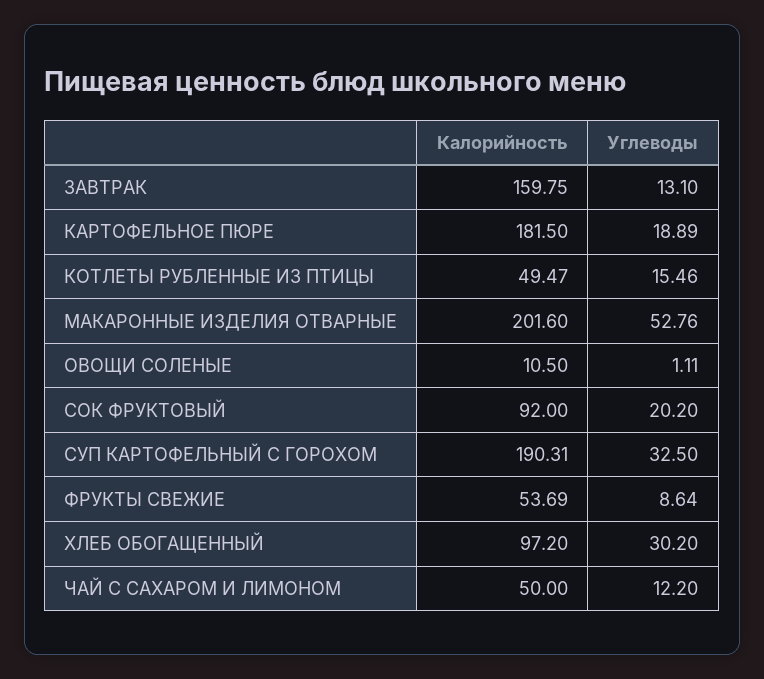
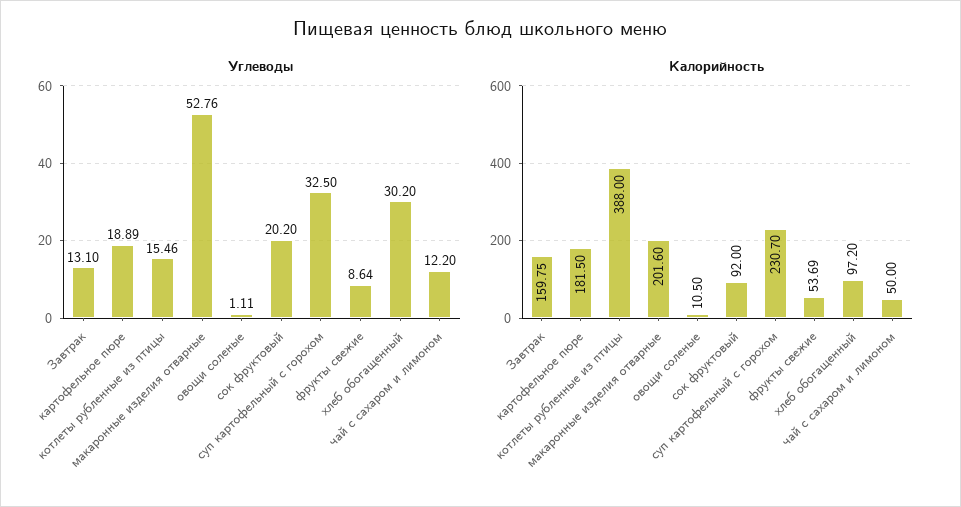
  {
    "Калорийность": {
      "ЗАВТРАК": 159.75,
      "КАРТОФЕЛЬНОЕ ПЮРЕ": 181.5,
-     "КОТЛЕТЫ РУБЛЕННЫЕ ИЗ ПТИЦЫ": 49.47,
+     "КОТЛЕТЫ РУБЛЕННЫЕ ИЗ ПТИЦЫ": 388,
      "МАКАРОННЫЕ ИЗДЕЛИЯ ОТВАРНЫЕ": 201.6,
      "ОВОЩИ СОЛЕНЫЕ": 10.5,
      "СОК ФРУКТОВЫЙ": 92,
-     "СУП КАРТОФЕЛЬНЫЙ С ГОРОХОМ": 190.31,
+     "СУП КАРТОФЕЛЬНЫЙ С ГОРОХОМ": 230.7,
      "ФРУКТЫ СВЕЖИЕ": 53.69,
      "ХЛЕБ ОБОГАЩЕННЫЙ": 97.2,
      "ЧАЙ С САХАРОМ И ЛИМОНОМ": 50
    },
    "Углеводы": {
      "ЗАВТРАК": 13.1,
      "КАРТОФЕЛЬНОЕ ПЮРЕ": 18.89,
      "КОТЛЕТЫ РУБЛЕННЫЕ ИЗ ПТИЦЫ": 15.46,
      "МАКАРОННЫЕ ИЗДЕЛИЯ ОТВАРНЫЕ": 52.76,
      "ОВОЩИ СОЛЕНЫЕ": 1.11,
      "СОК ФРУКТОВЫЙ": 20.2,
      "СУП КАРТОФЕЛЬНЫЙ С ГОРОХОМ": 32.5,
      "ФРУКТЫ СВЕЖИЕ": 8.64,
      "ХЛЕБ ОБОГАЩЕННЫЙ": 30.2,
      "ЧАЙ С САХАРОМ И ЛИМОНОМ": 12.2
    }
  }

